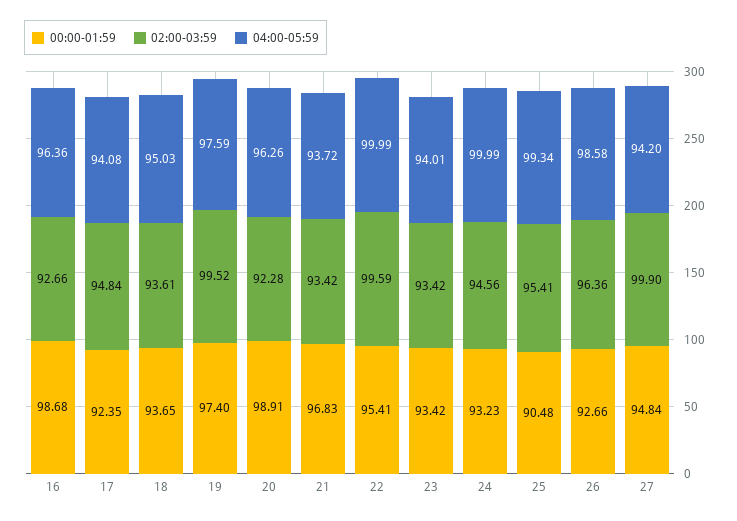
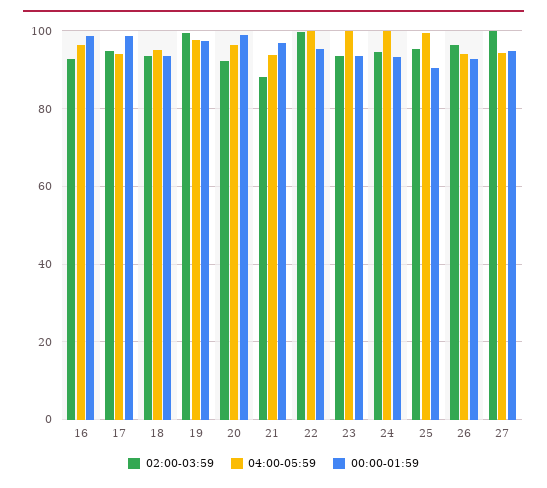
  {
    "00:00-01:59": {
      "16": 98.68,
-     "17": 92.35,
+     "17": 98,
      "18": 93.65,
      "19": 97.4,
      "20": 98.91,
      "21": 96.83,
      "22": 95.41,
      "23": 93.42,
      "24": 93.23,
      "25": 90.48,
      "26": 92.66,
      "27": 94.84
    },
    "02:00-03:59": {
      "16": 92.66,
      "17": 94.84,
      "18": 93.61,
      "19": 99.52,
      "20": 92.28,
-     "21": 93.42,
+     "21": 88,
      "22": 99.59,
      "23": 93.42,
      "24": 94.56,
      "25": 95.41,
      "26": 96.36,
      "27": 99.9
    },
    "04:00-05:59": {
      "16": 96.36,
      "17": 94.08,
      "18": 95.03,
      "19": 97.59,
      "20": 96.26,
      "21": 93.72,
      "22": 99.99,
-     "23": 94.01,
+     "23": 100,
      "24": 99.99,
      "25": 99.34,
-     "26": 98.58,
+     "26": 94,
      "27": 94.2
    }
  }

